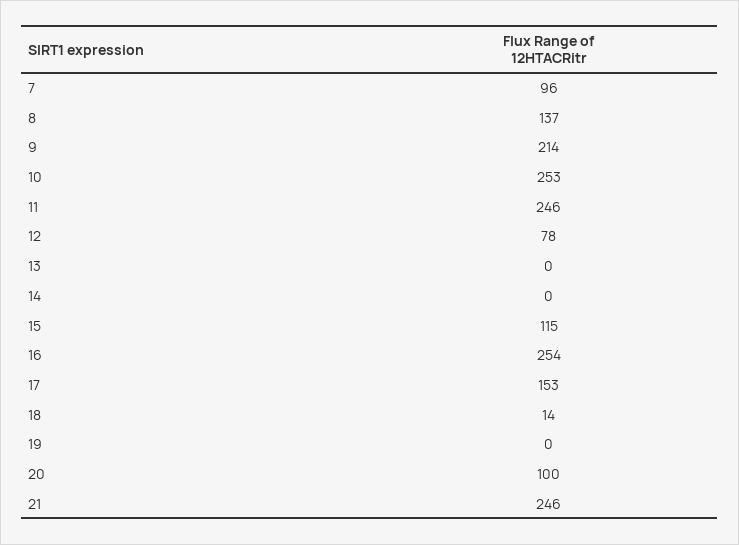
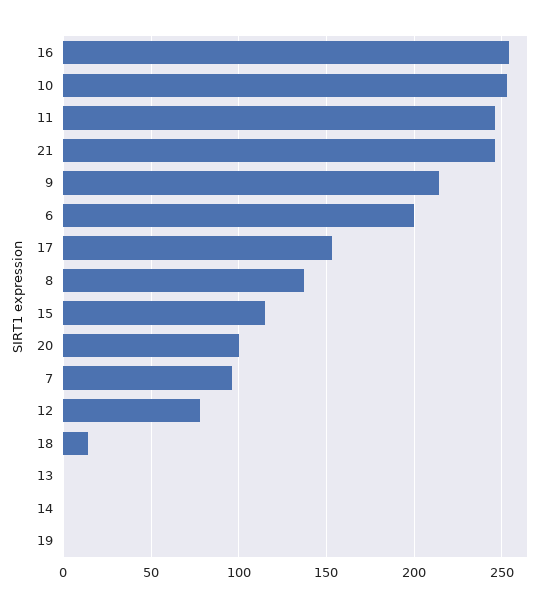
  {
    "7": 96,
    "8": 137,
    "9": 214,
    "10": 253,
    "11": 246,
    "12": 78,
    "13": 0,
    "14": 0,
    "15": 115,
    "16": 254,
    "17": 153,
    "18": 14,
    "19": 0,
    "20": 100,
-   "21": 246
+   "21": 246,
+   "6": 200
  }

